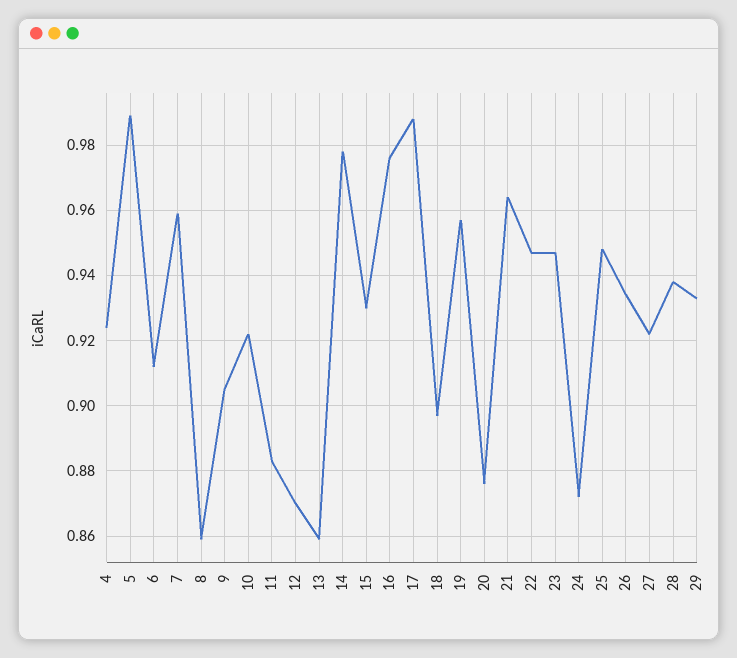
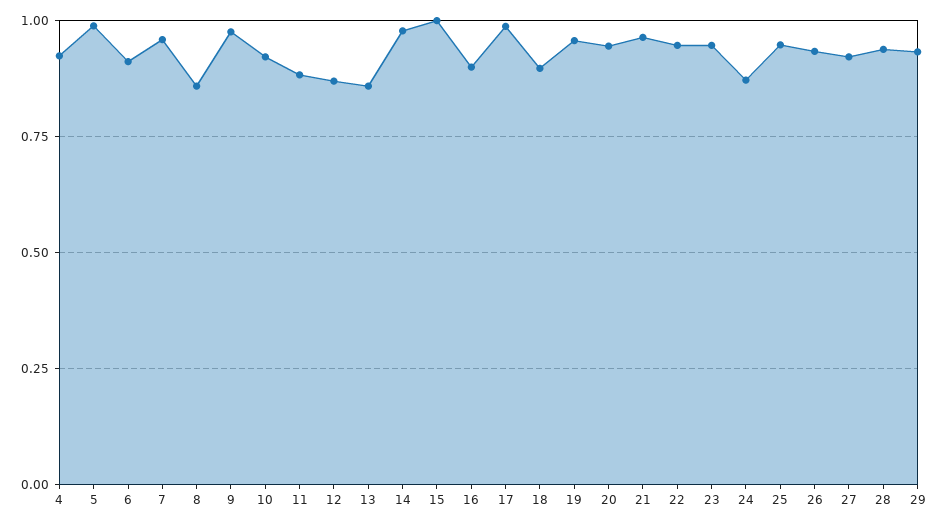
  {
    "4": 0.925,
    "5": 0.99,
    "6": 0.91,
    "7": 0.96,
    "8": 0.86,
-   "9": 0.905,
+   "9": 0.975,
    "10": 0.92,
    "11": 0.885,
    "12": 0.87,
    "13": 0.86,
    "14": 0.98,
-   "15": 0.93,
+   "15": 1,
-   "16": 0.975,
+   "16": 0.9,
    "17": 0.99,
    "18": 0.895,
    "19": 0.955,
-   "20": 0.875,
+   "20": 0.95,
    "21": 0.965,
    "22": 0.945,
    "23": 0.945,
    "24": 0.87,
    "25": 0.95,
    "26": 0.935,
    "27": 0.92,
    "28": 0.94,
    "29": 0.935
  }

